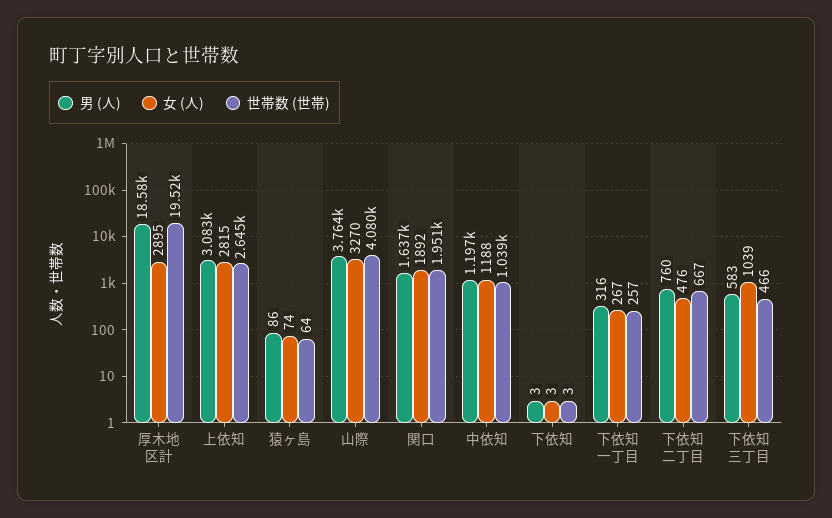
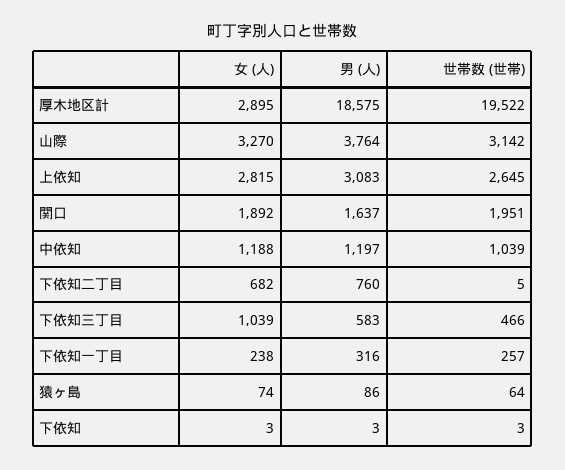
  {
    "男 (人)": {
      "厚木地区計": 18575,
      "上依知": 3083,
      "猿ヶ島": 86,
      "山際": 3764,
      "関口": 1637,
      "中依知": 1197,
      "下依知": 3,
      "下依知一丁目": 316,
      "下依知二丁目": 760,
      "下依知三丁目": 583
    },
    "女 (人)": {
      "厚木地区計": 2895,
      "上依知": 2815,
      "猿ヶ島": 74,
      "山際": 3270,
      "関口": 1892,
      "中依知": 1188,
      "下依知": 3,
-     "下依知一丁目": 267,
+     "下依知一丁目": 238,
-     "下依知二丁目": 476,
+     "下依知二丁目": 682,
      "下依知三丁目": 1039
    },
    "世帯数 (世帯)": {
      "厚木地区計": 19522,
      "上依知": 2645,
      "猿ヶ島": 64,
-     "山際": 4080,
+     "山際": 3142,
      "関口": 1951,
      "中依知": 1039,
      "下依知": 3,
      "下依知一丁目": 257,
-     "下依知二丁目": 667,
+     "下依知二丁目": 5,
      "下依知三丁目": 466
    }
  }

